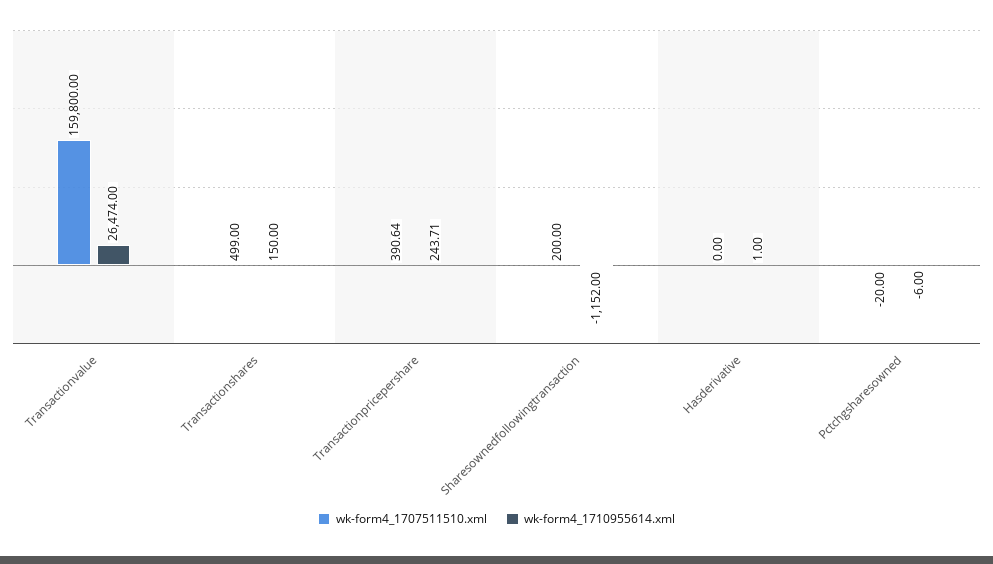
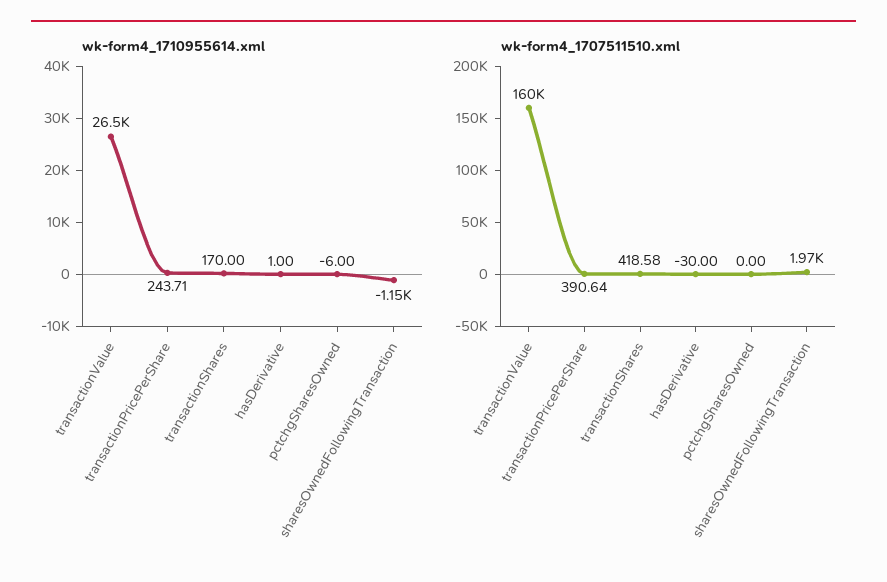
  {
    "wk-form4_1707511510.xml": {
      "Transactionvalue": 159800,
-     "Transactionshares": 499,
+     "Transactionshares": 418.58,
      "Transactionpricepershare": 390.64,
-     "Sharesownedfollowingtransaction": 200,
+     "Sharesownedfollowingtransaction": 1970,
-     "Hasderivative": 0,
+     "Hasderivative": -30,
-     "Pctchgsharesowned": -20
+     "Pctchgsharesowned": 0
    },
    "wk-form4_1710955614.xml": {
      "Transactionvalue": 26474,
-     "Transactionshares": 150,
+     "Transactionshares": 170,
      "Transactionpricepershare": 243.71,
      "Sharesownedfollowingtransaction": -1152,
      "Hasderivative": 1,
      "Pctchgsharesowned": -6
    }
  }

